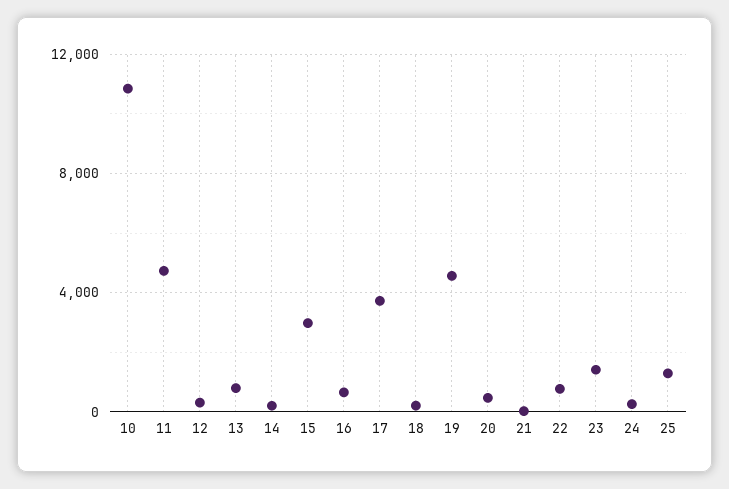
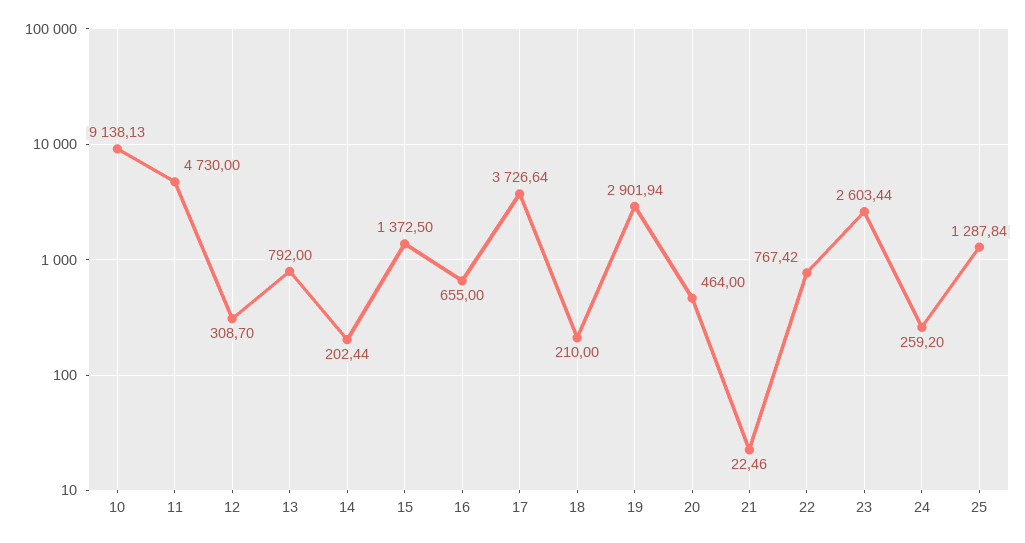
  {
-   "10": 11000,
+   "10": 9138.13,
    "11": 4730,
    "12": 308.7,
    "13": 792,
    "14": 202.44,
-   "15": 3000,
+   "15": 1372.5,
    "16": 655,
    "17": 3726.64,
    "18": 210,
-   "19": 4500,
+   "19": 2901.94,
    "20": 464,
    "21": 22.46,
    "22": 767.42,
-   "23": 1500,
+   "23": 2603.44,
    "24": 259.2,
    "25": 1287.84
  }

